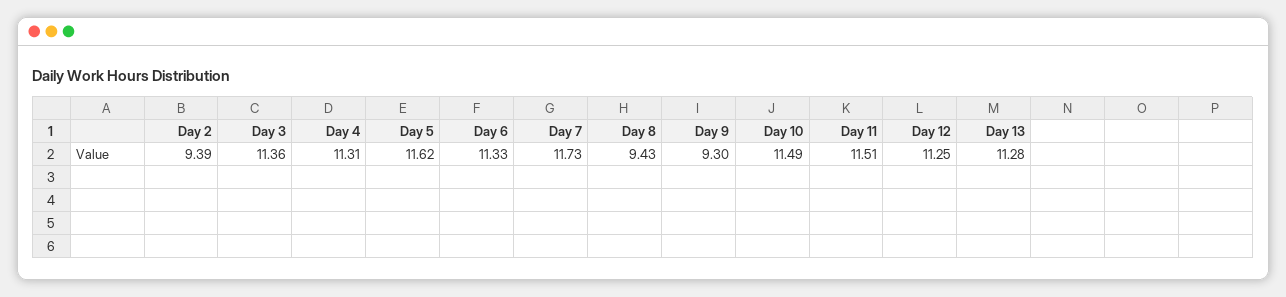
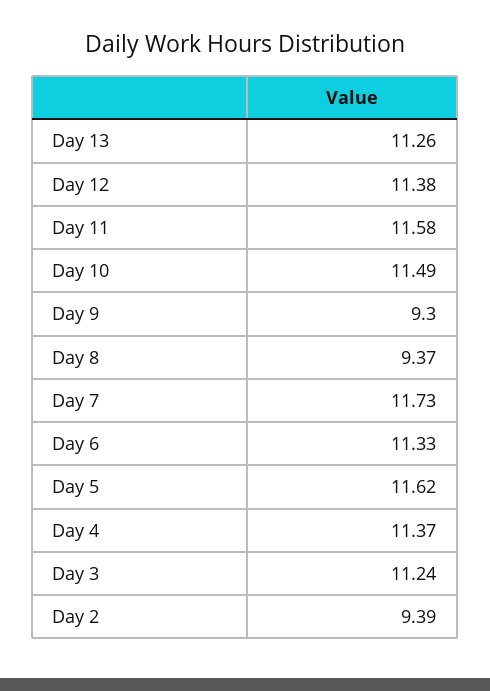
  {
    "Day 2": 9.39,
-   "Day 3": 11.36,
+   "Day 3": 11.24,
-   "Day 4": 11.31,
+   "Day 4": 11.37,
    "Day 5": 11.62,
    "Day 6": 11.33,
    "Day 7": 11.73,
-   "Day 8": 9.43,
+   "Day 8": 9.37,
    "Day 9": 9.3,
    "Day 10": 11.49,
-   "Day 11": 11.51,
+   "Day 11": 11.58,
-   "Day 12": 11.25,
+   "Day 12": 11.38,
-   "Day 13": 11.28
+   "Day 13": 11.26
  }

